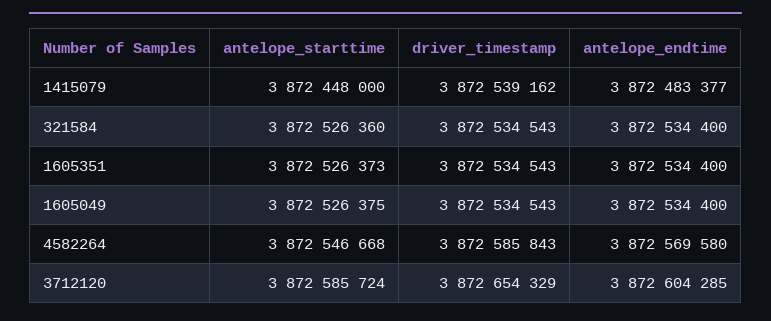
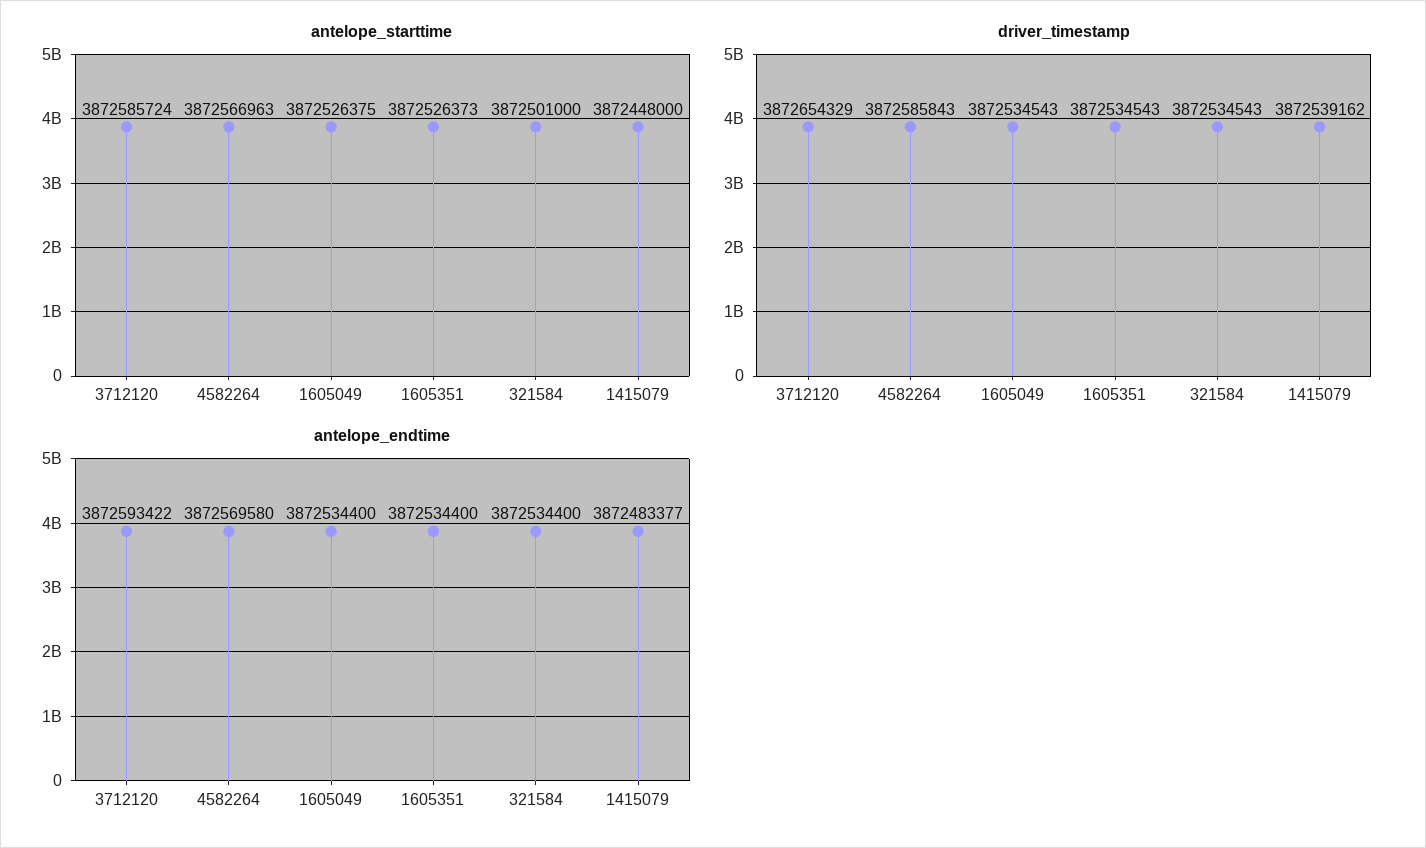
  {
    "antelope_starttime": {
      "1415079": 3872448000,
-     "321584": 3872526360,
+     "321584": 3872501000,
      "1605351": 3872526373,
      "1605049": 3872526375,
-     "4582264": 3872546668,
+     "4582264": 3872566963,
      "3712120": 3872585724
    },
    "driver_timestamp": {
      "1415079": 3872539162,
      "321584": 3872534543,
      "1605351": 3872534543,
      "1605049": 3872534543,
      "4582264": 3872585843,
      "3712120": 3872654329
    },
    "antelope_endtime": {
      "1415079": 3872483377,
      "321584": 3872534400,
      "1605351": 3872534400,
      "1605049": 3872534400,
      "4582264": 3872569580,
-     "3712120": 3872604285
+     "3712120": 3872593422
    }
  }

